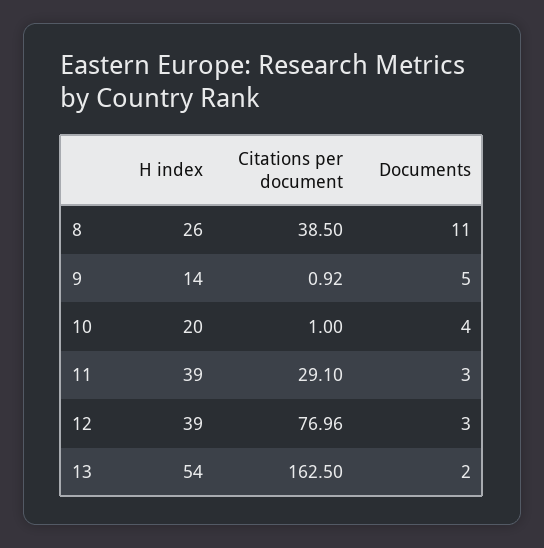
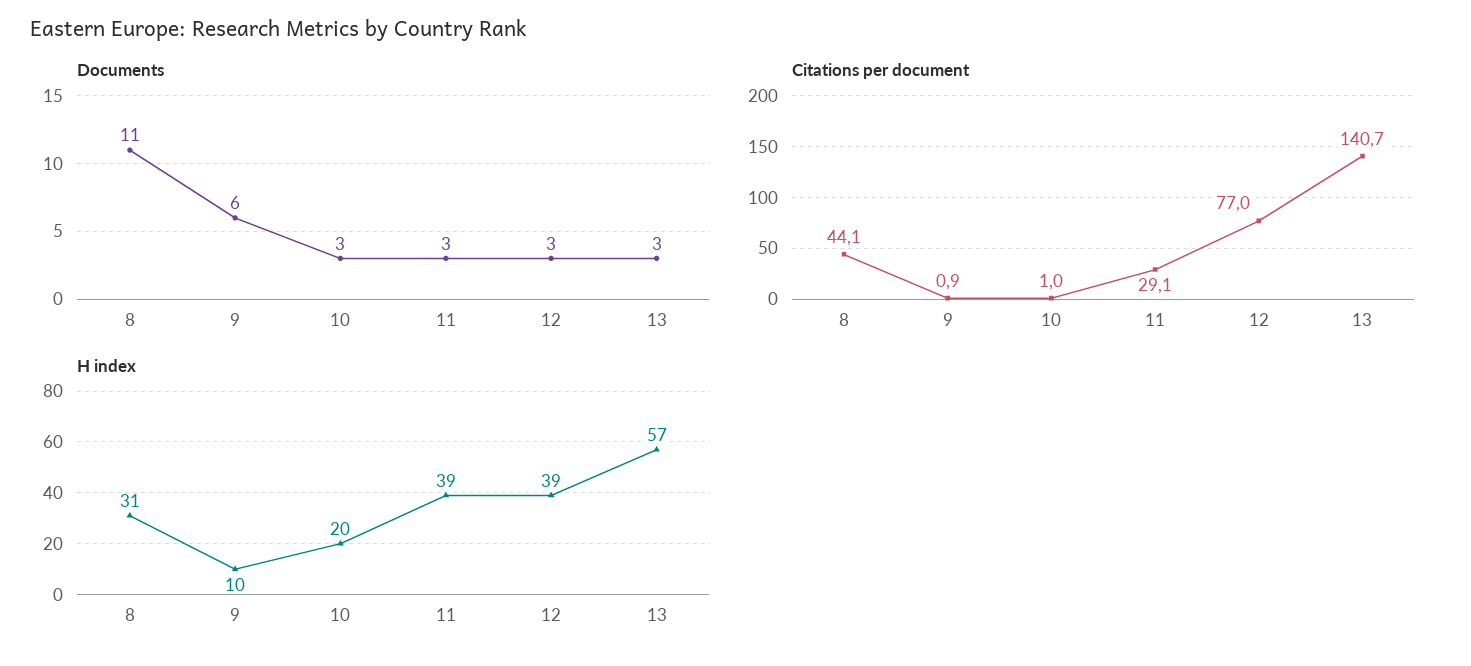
  {
    "H index": {
-     "8": 26,
+     "8": 31,
-     "9": 14,
+     "9": 10,
      "10": 20,
      "11": 39,
      "12": 39,
-     "13": 54
+     "13": 57
    },
    "Citations per document": {
-     "8": 38.5,
+     "8": 44.1,
      "9": 0.92,
      "10": 1,
      "11": 29.1,
      "12": 76.96,
-     "13": 162.5
+     "13": 140.7
    },
    "Documents": {
      "8": 11,
-     "9": 5,
+     "9": 6,
-     "10": 4,
+     "10": 3,
      "11": 3,
      "12": 3,
-     "13": 2
+     "13": 3
    }
  }

